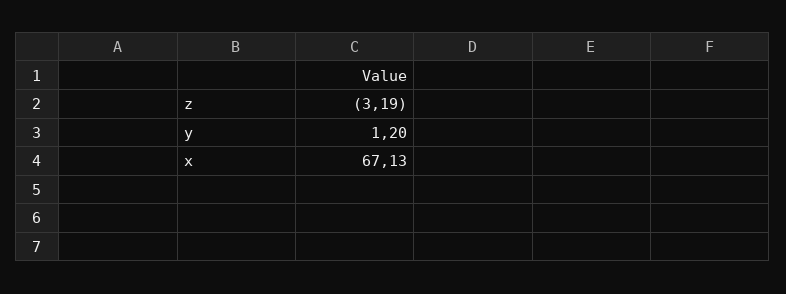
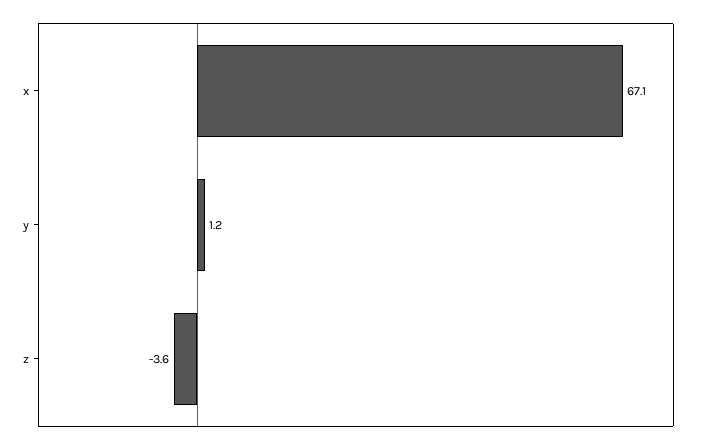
  {
-   "z": -3.19,
+   "z": -3.6,
    "y": 1.2,
    "x": 67.13
  }

